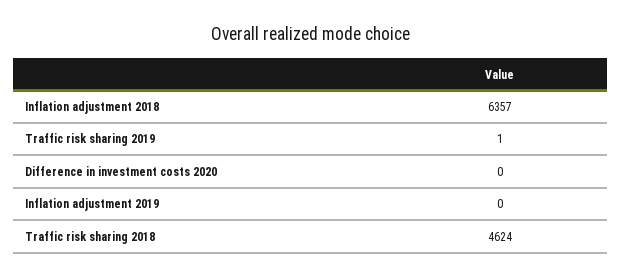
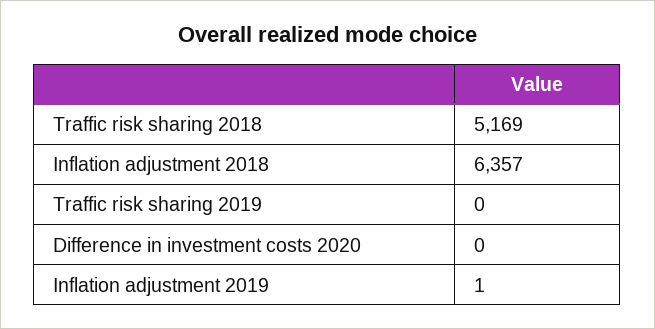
  {
    "Inflation adjustment 2018": 6357,
-   "Traffic risk sharing 2019": 1,
+   "Traffic risk sharing 2019": 0,
    "Difference in investment costs 2020": 0,
-   "Inflation adjustment 2019": 0,
+   "Inflation adjustment 2019": 1,
-   "Traffic risk sharing 2018": 4624
+   "Traffic risk sharing 2018": 5169
  }

